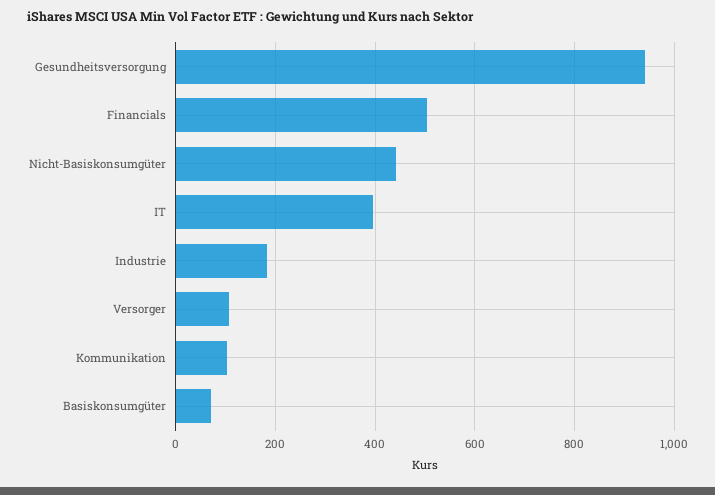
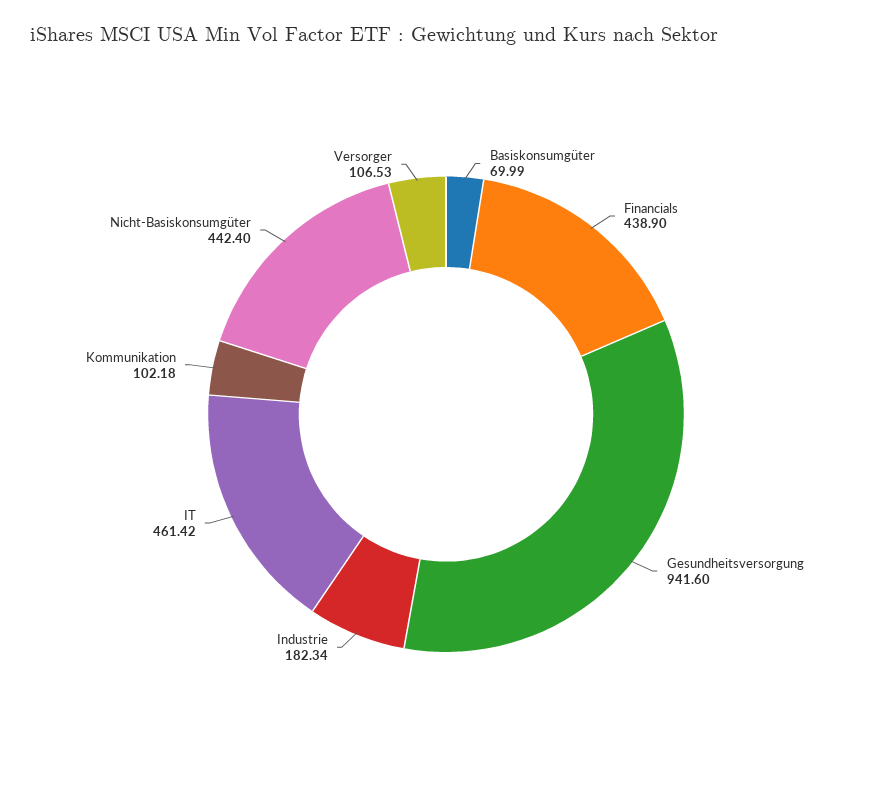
  {
    "Gesundheitsversorgung": 941.6,
-   "Financials": 500,
+   "Financials": 438.9,
    "Nicht-Basiskonsumgüter": 442.4,
-   "IT": 400,
+   "IT": 461.42,
    "Industrie": 182.34,
    "Versorger": 106.53,
    "Kommunikation": 102.18,
    "Basiskonsumgüter": 69.99
  }

